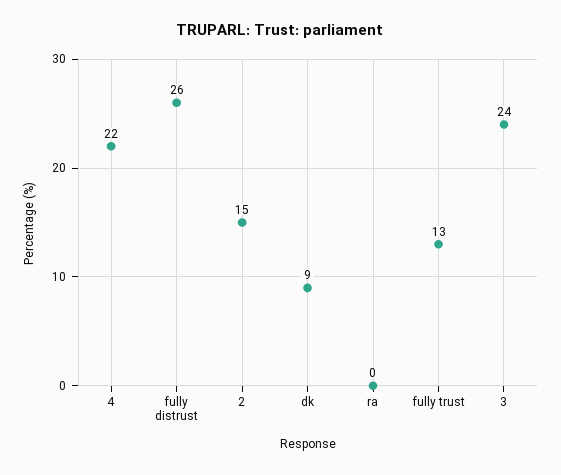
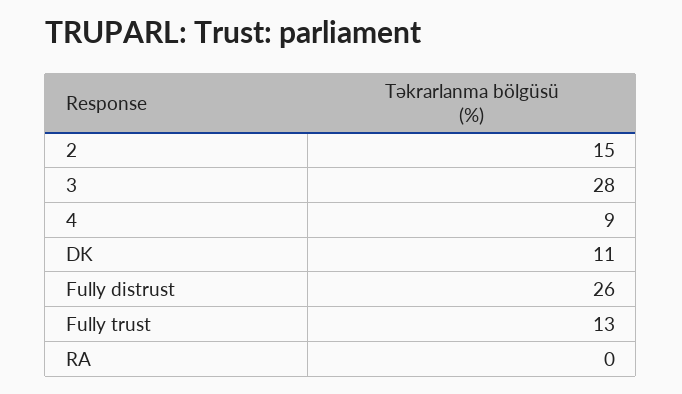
  {
-   "4": 22,
+   "4": 9,
    "fully distrust": 26,
    "2": 15,
-   "dk": 9,
+   "dk": 11,
    "ra": 0,
    "fully trust": 13,
-   "3": 24
+   "3": 28
  }

